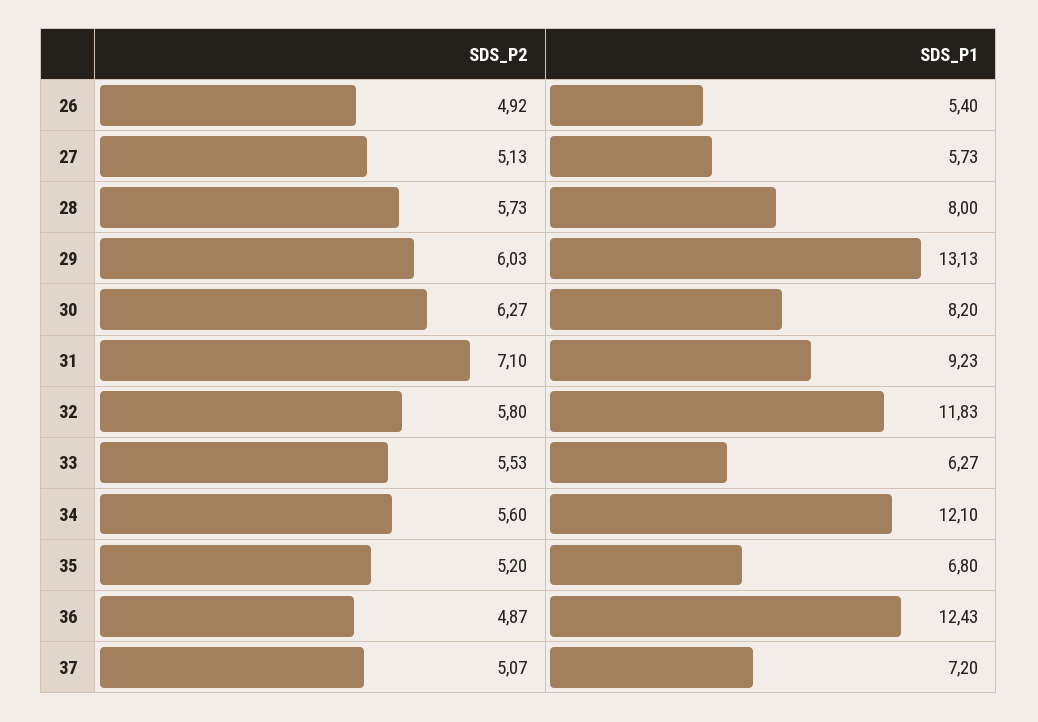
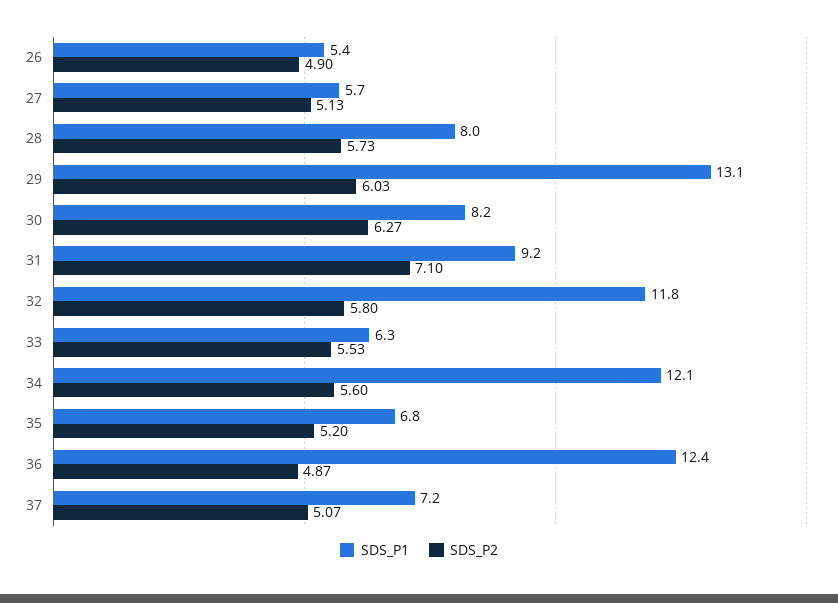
  {
    "SDS_P2": {
-     "26": 4.92,
+     "26": 4.9,
      "27": 5.13,
      "28": 5.73,
      "29": 6.03,
      "30": 6.27,
      "31": 7.1,
      "32": 5.8,
      "33": 5.53,
      "34": 5.6,
      "35": 5.2,
      "36": 4.87,
      "37": 5.07
    },
    "SDS_P1": {
      "26": 5.4,
      "27": 5.73,
      "28": 8,
      "29": 13.13,
      "30": 8.2,
      "31": 9.23,
      "32": 11.83,
      "33": 6.27,
      "34": 12.1,
      "35": 6.8,
      "36": 12.43,
      "37": 7.2
    }
  }

